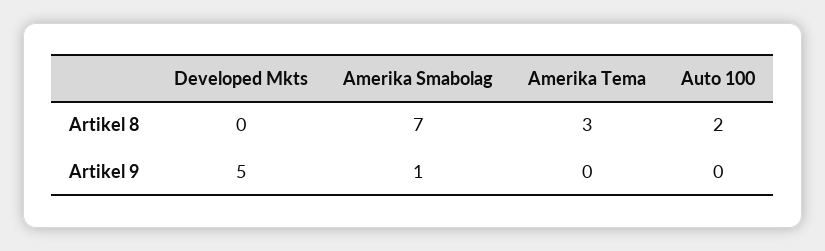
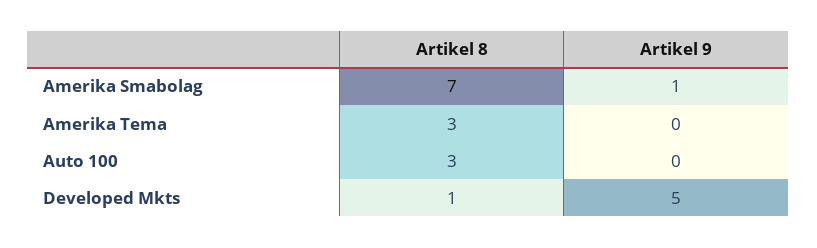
  {
    "Developed Mkts": {
-     "Artikel 8": 0,
+     "Artikel 8": 1,
      "Artikel 9": 5
    },
    "Amerika Smabolag": {
      "Artikel 8": 7,
      "Artikel 9": 1
    },
    "Amerika Tema": {
      "Artikel 8": 3,
      "Artikel 9": 0
    },
    "Auto 100": {
-     "Artikel 8": 2,
+     "Artikel 8": 3,
      "Artikel 9": 0
    }
  }

